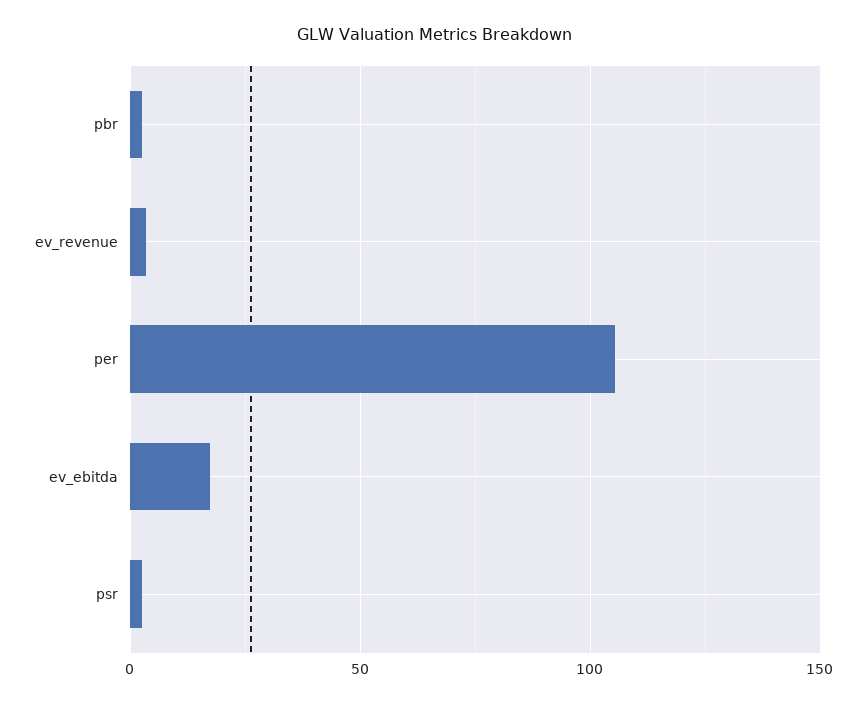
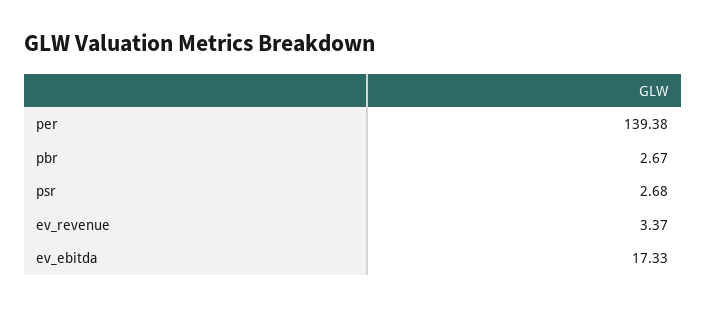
  {
    "pbr": 2.67,
    "ev_revenue": 3.37,
-   "per": 105,
+   "per": 139.38,
    "ev_ebitda": 17.33,
    "psr": 2.68
  }

